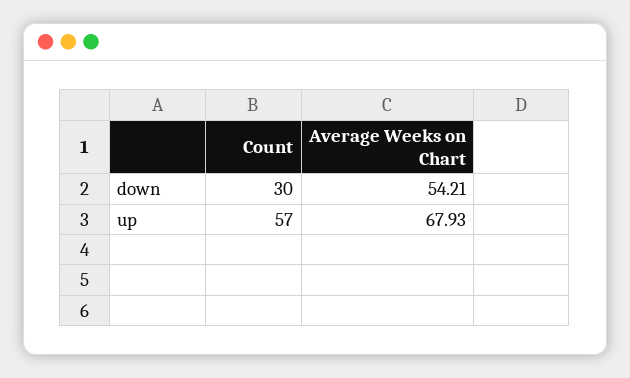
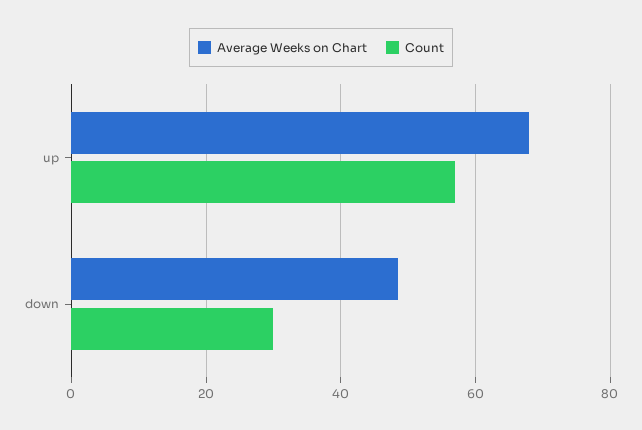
  {
    "Count": {
      "down": 30,
      "up": 57
    },
    "Average Weeks on Chart": {
-     "down": 54.21,
+     "down": 48,
      "up": 67.93
    }
  }

